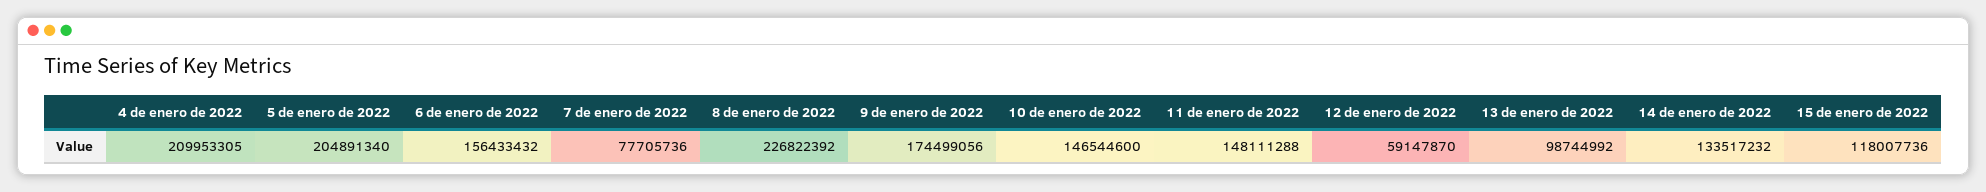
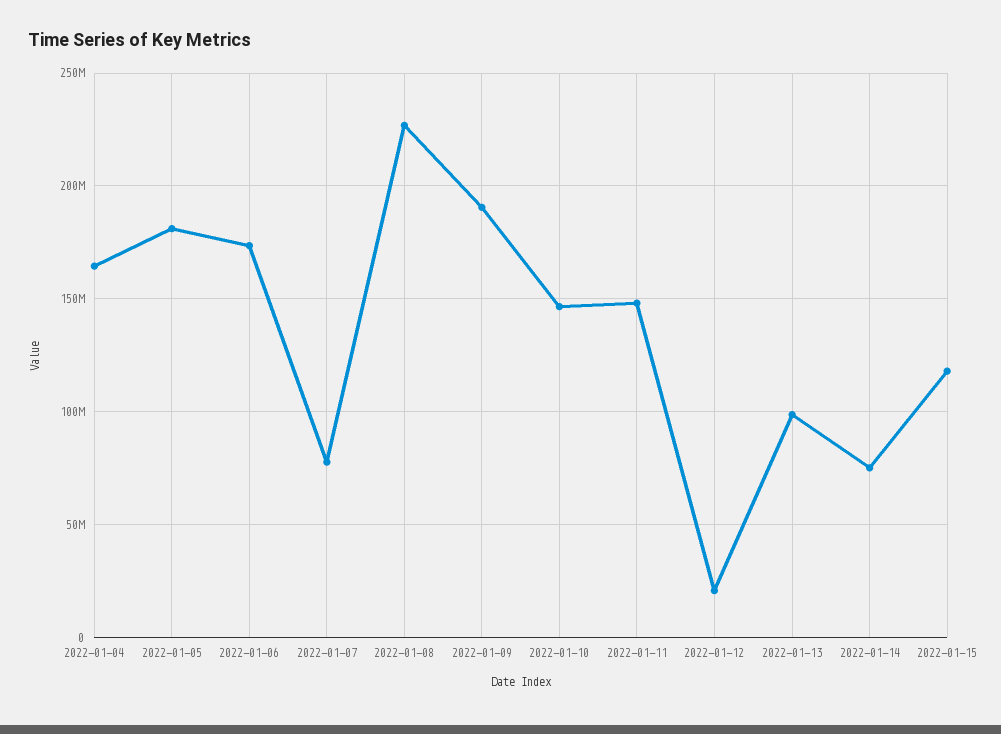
  {
-   "4 de enero de 2022": 209953305,
+   "4 de enero de 2022": 165000000,
-   "5 de enero de 2022": 204891340,
+   "5 de enero de 2022": 180000000,
-   "6 de enero de 2022": 156433432,
+   "6 de enero de 2022": 175000000,
    "7 de enero de 2022": 77705736,
    "8 de enero de 2022": 226822392,
-   "9 de enero de 2022": 174499056,
+   "9 de enero de 2022": 190000000,
    "10 de enero de 2022": 146544600,
    "11 de enero de 2022": 148111288,
-   "12 de enero de 2022": 59147870,
+   "12 de enero de 2022": 20000000,
    "13 de enero de 2022": 98744992,
-   "14 de enero de 2022": 133517232,
+   "14 de enero de 2022": 75000000,
    "15 de enero de 2022": 118007736
  }

